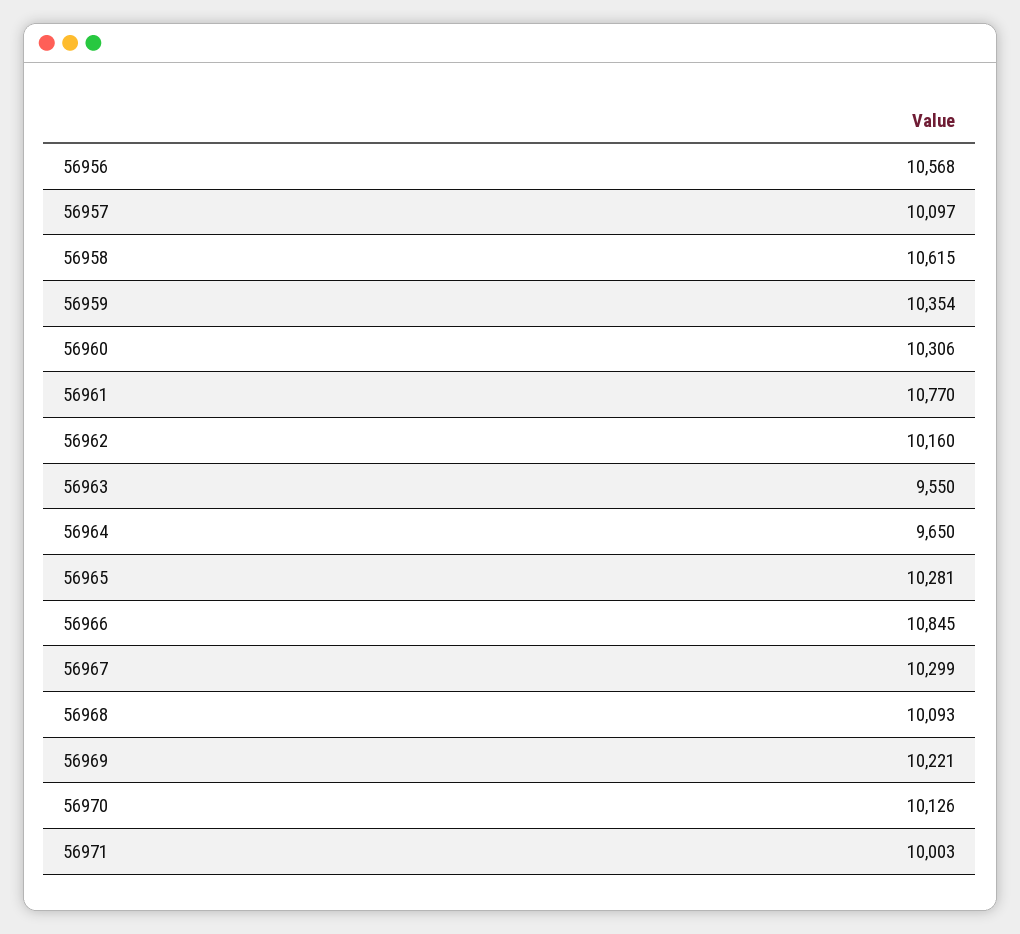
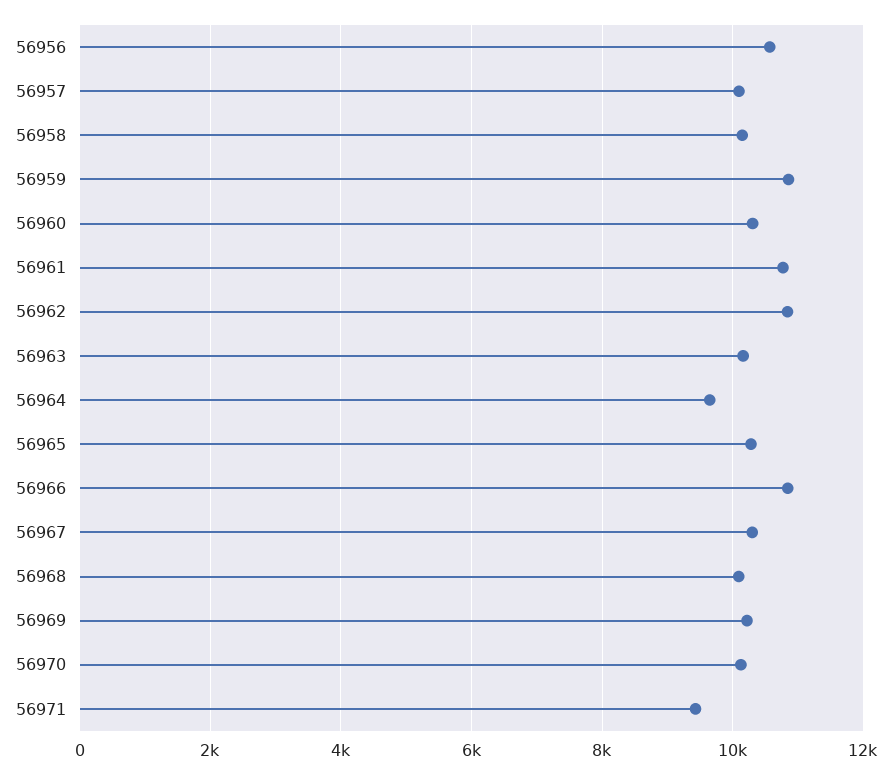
  {
    "56956": 10568,
    "56957": 10097,
-   "56958": 10615,
+   "56958": 10200,
-   "56959": 10354,
+   "56959": 10800,
    "56960": 10306,
    "56961": 10770,
-   "56962": 10160,
+   "56962": 10800,
-   "56963": 9550,
+   "56963": 10200,
    "56964": 9650,
    "56965": 10281,
    "56966": 10845,
    "56967": 10299,
    "56968": 10093,
    "56969": 10221,
    "56970": 10126,
-   "56971": 10003
+   "56971": 9400
  }

